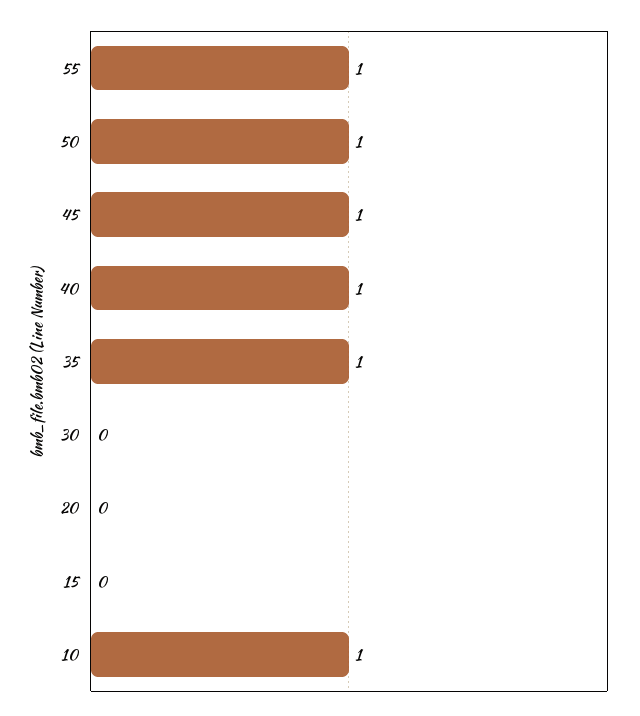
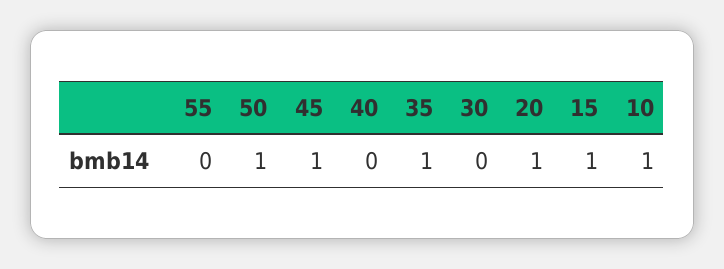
  {
-   "55": 1,
+   "55": 0,
    "50": 1,
    "45": 1,
-   "40": 1,
+   "40": 0,
    "35": 1,
    "30": 0,
-   "20": 0,
+   "20": 1,
-   "15": 0,
+   "15": 1,
    "10": 1
  }

